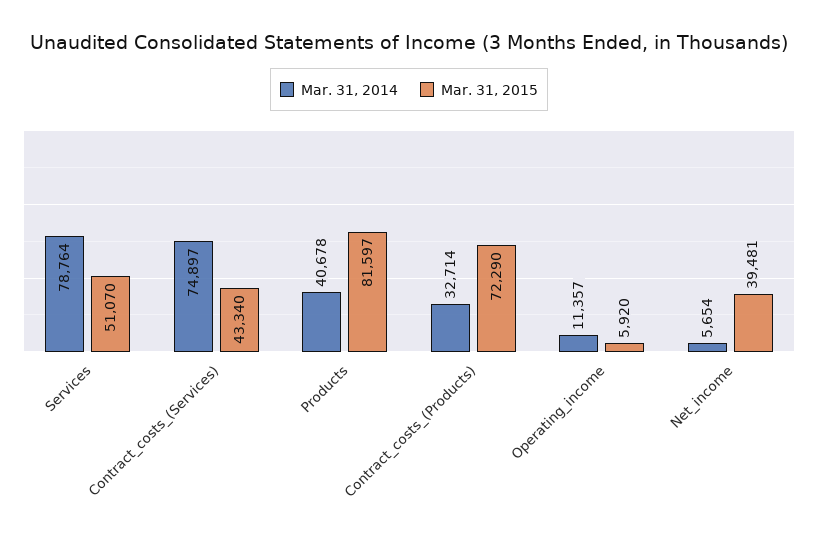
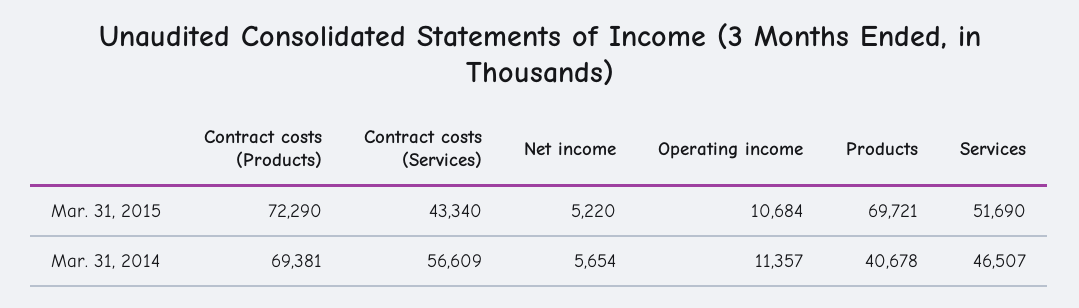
  {
    "Mar. 31, 2014": {
-     "Services": 78764,
+     "Services": 46507,
-     "Contract_costs_(Services)": 74897,
+     "Contract_costs_(Services)": 56609,
      "Products": 40678,
-     "Contract_costs_(Products)": 32714,
+     "Contract_costs_(Products)": 69381,
      "Operating_income": 11357,
      "Net_income": 5654
    },
    "Mar. 31, 2015": {
-     "Services": 51070,
+     "Services": 51690,
      "Contract_costs_(Services)": 43340,
-     "Products": 81597,
+     "Products": 69721,
      "Contract_costs_(Products)": 72290,
-     "Operating_income": 5920,
+     "Operating_income": 10684,
-     "Net_income": 39481
+     "Net_income": 5220
    }
  }

